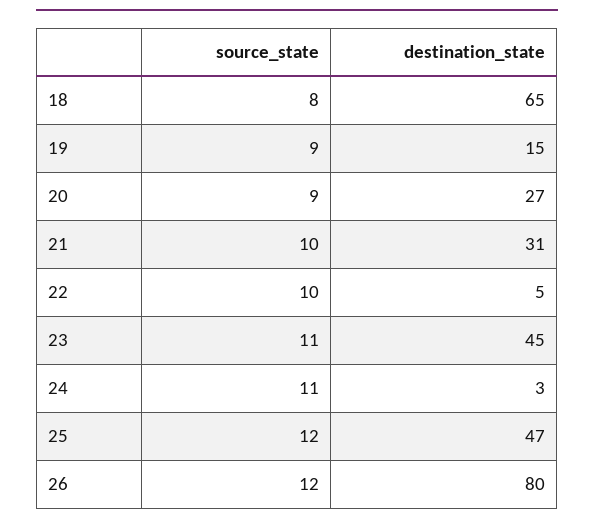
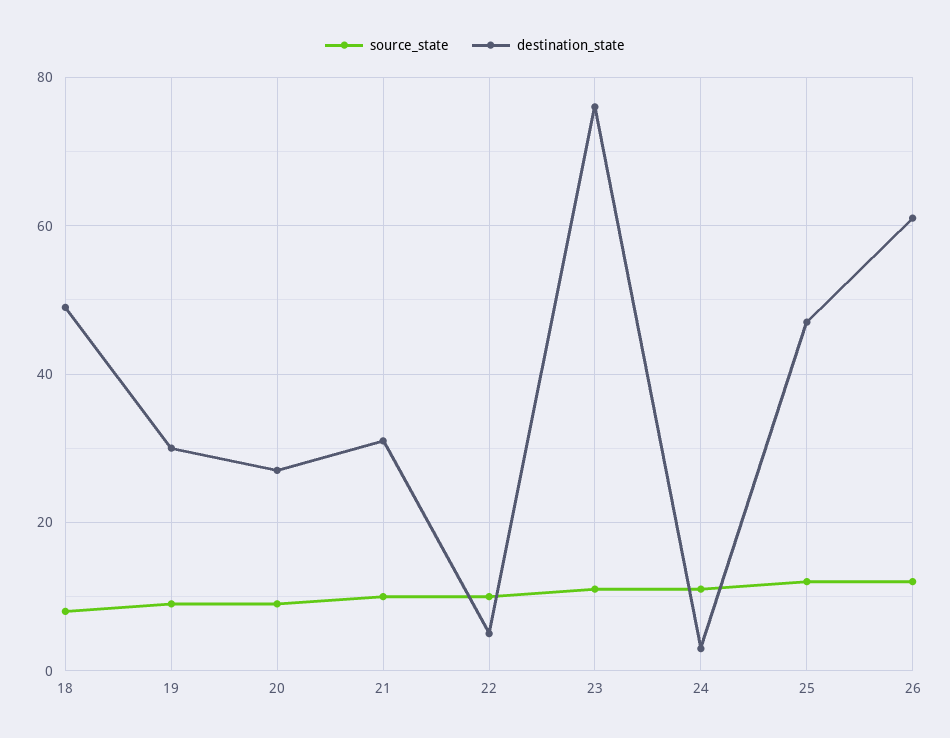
  {
    "source_state": {
      "18": 8,
      "19": 9,
      "20": 9,
      "21": 10,
      "22": 10,
      "23": 11,
      "24": 11,
      "25": 12,
      "26": 12
    },
    "destination_state": {
-     "18": 65,
+     "18": 50,
-     "19": 15,
+     "19": 30,
      "20": 27,
      "21": 31,
      "22": 5,
-     "23": 45,
+     "23": 75,
      "24": 3,
      "25": 47,
-     "26": 80
+     "26": 60
    }
  }

